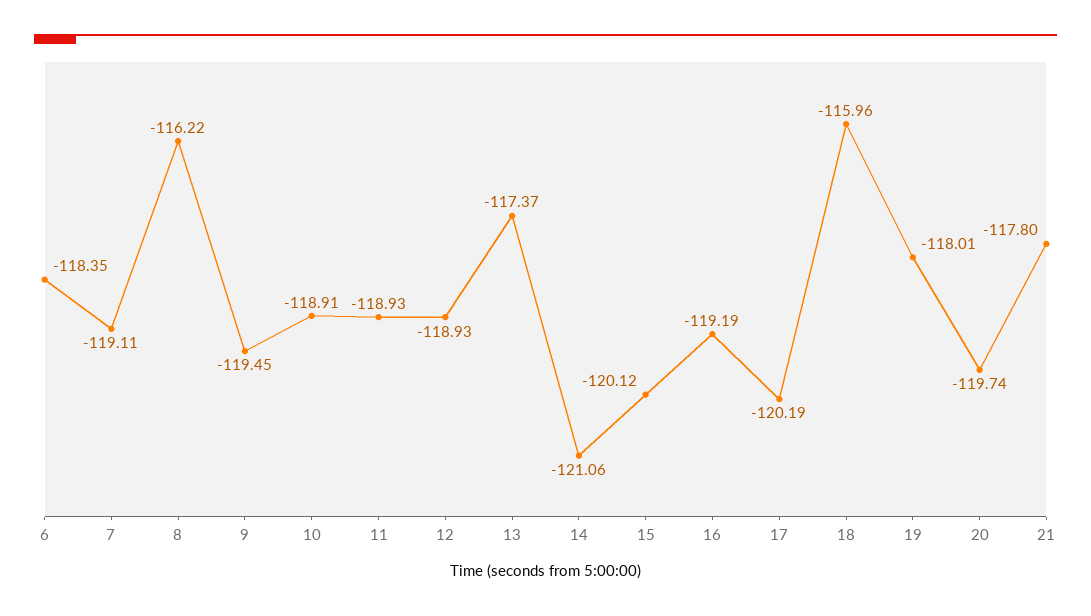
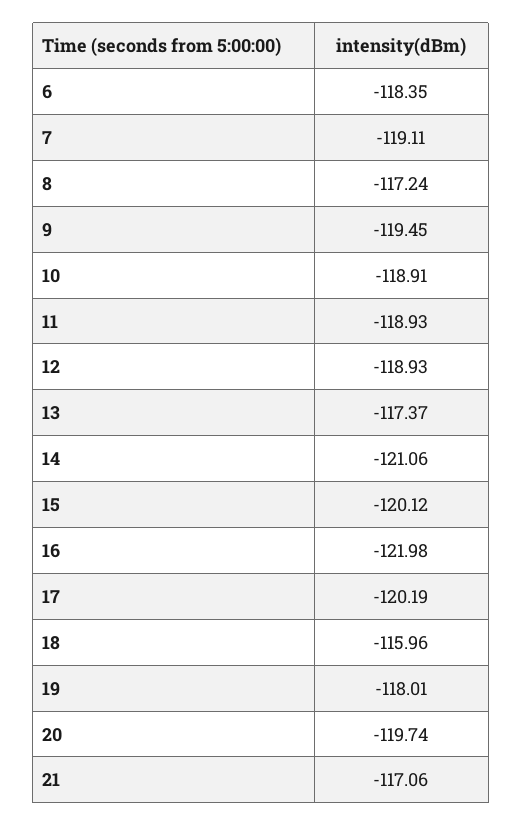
  {
    "6": -118.35,
    "7": -119.11,
-   "8": -116.22,
+   "8": -117.24,
    "9": -119.45,
    "10": -118.91,
    "11": -118.93,
    "12": -118.93,
    "13": -117.37,
    "14": -121.06,
    "15": -120.12,
-   "16": -119.19,
+   "16": -121.98,
    "17": -120.19,
    "18": -115.96,
    "19": -118.01,
    "20": -119.74,
-   "21": -117.8
+   "21": -117.06
  }

